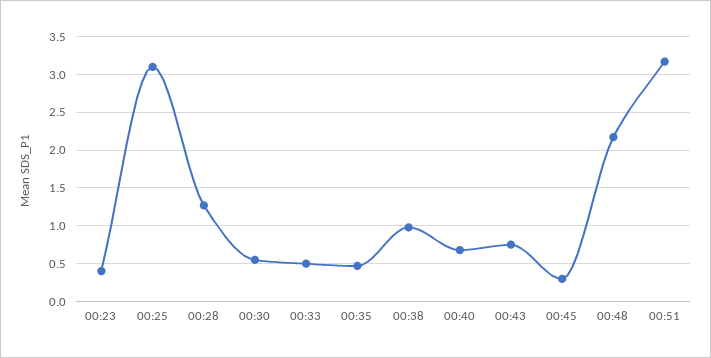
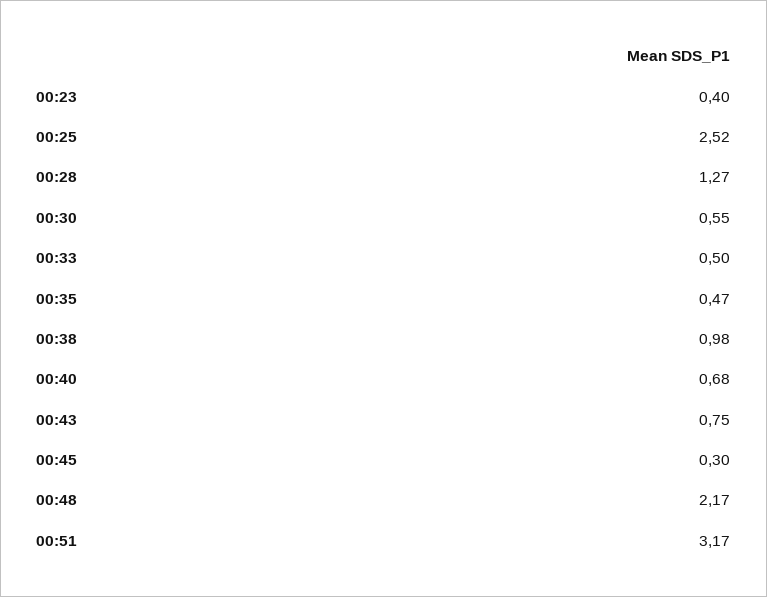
  {
    "00:23": 0.4,
-   "00:25": 3.1,
+   "00:25": 2.52,
    "00:28": 1.27,
    "00:30": 0.55,
    "00:33": 0.5,
    "00:35": 0.47,
    "00:38": 0.98,
    "00:40": 0.68,
    "00:43": 0.75,
    "00:45": 0.3,
    "00:48": 2.17,
    "00:51": 3.17
  }

